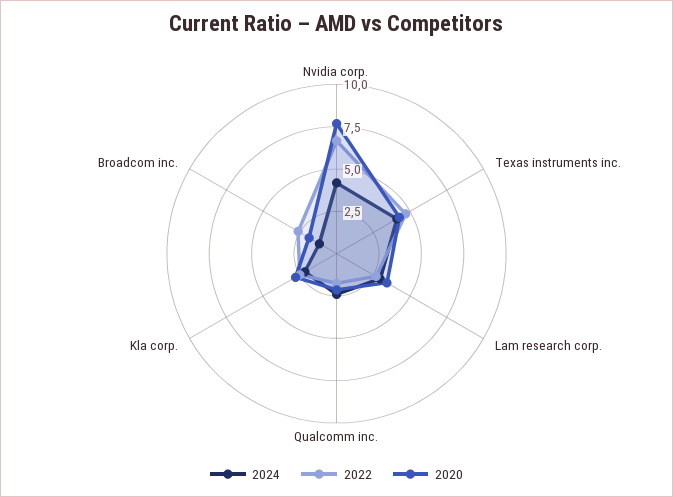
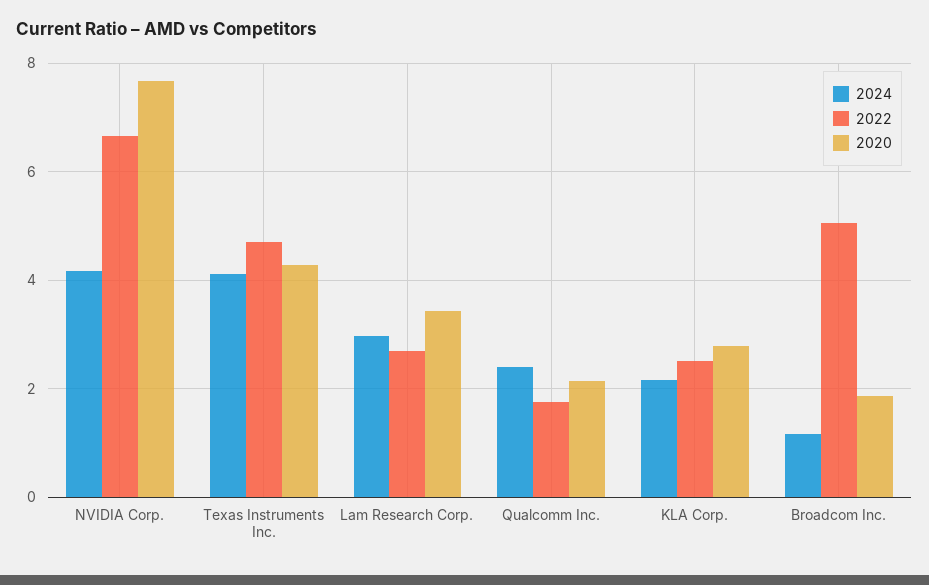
  {
    "2024": {
      "Nvidia corp.": 4.2,
      "Texas instruments inc.": 4.2,
      "Lam research corp.": 3,
      "Qualcomm inc.": 2.4,
      "Kla corp.": 2.2,
      "Broadcom inc.": 1.2
    },
    "2022": {
      "Nvidia corp.": 6.6,
      "Texas instruments inc.": 4.8,
      "Lam research corp.": 2.6,
      "Qualcomm inc.": 1.8,
      "Kla corp.": 2.6,
-     "Broadcom inc.": 2.5
+     "Broadcom inc.": 5
    },
    "2020": {
      "Nvidia corp.": 7.6,
      "Texas instruments inc.": 4.2,
      "Lam research corp.": 3.4,
      "Qualcomm inc.": 2.2,
      "Kla corp.": 2.8,
      "Broadcom inc.": 1.8
    }
  }

